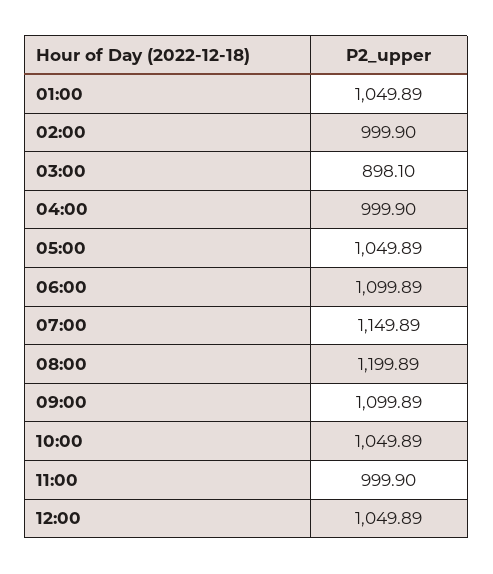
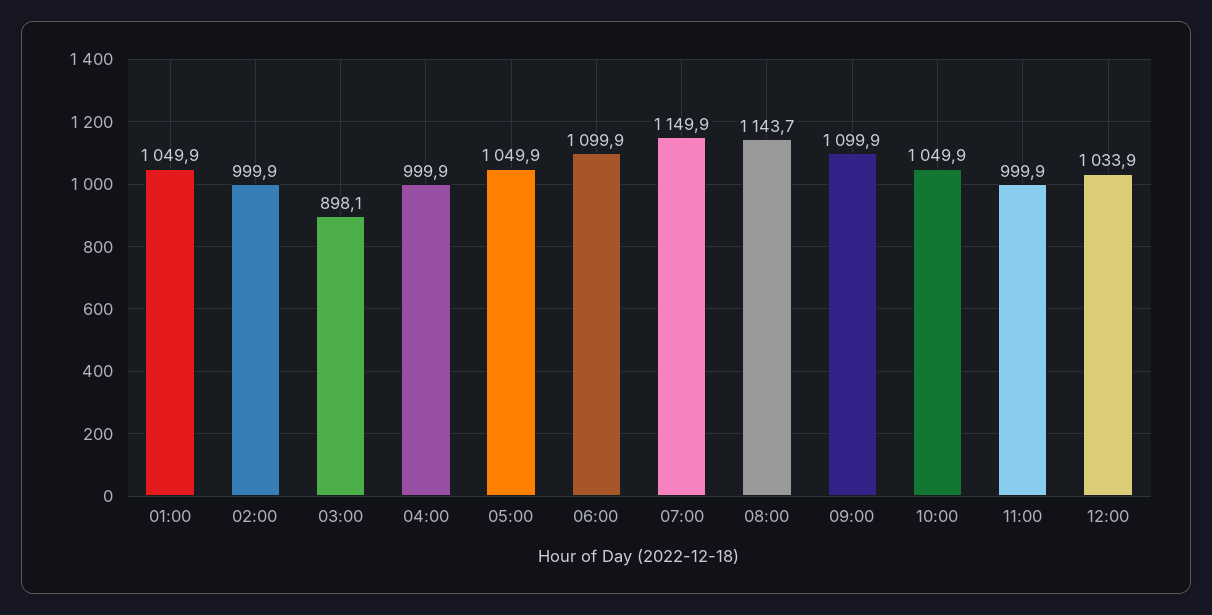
  {
    "01:00": 1049.89,
    "02:00": 999.9,
    "03:00": 898.1,
    "04:00": 999.9,
    "05:00": 1049.89,
    "06:00": 1099.89,
    "07:00": 1149.89,
-   "08:00": 1199.89,
+   "08:00": 1143.7,
    "09:00": 1099.89,
    "10:00": 1049.89,
    "11:00": 999.9,
-   "12:00": 1049.89
+   "12:00": 1033.9
  }

